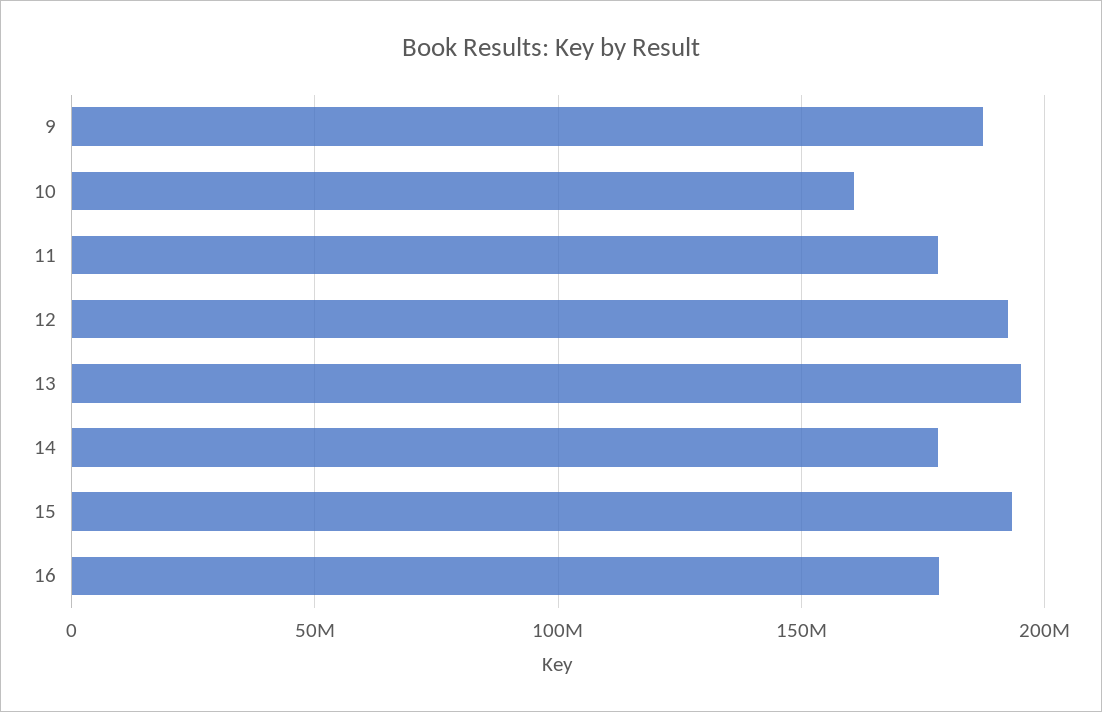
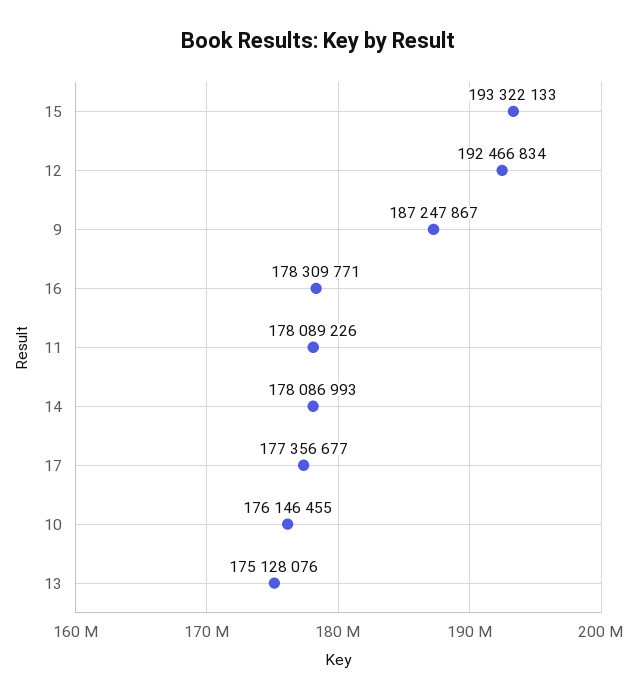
  {
    "9": 187247867,
-   "10": 160000000,
+   "10": 176146455,
    "11": 178089226,
    "12": 192466834,
-   "13": 195000000,
+   "13": 175128076,
    "14": 178086993,
    "15": 193322133,
-   "16": 178309771
+   "16": 178309771,
+   "17": 177356677
  }

